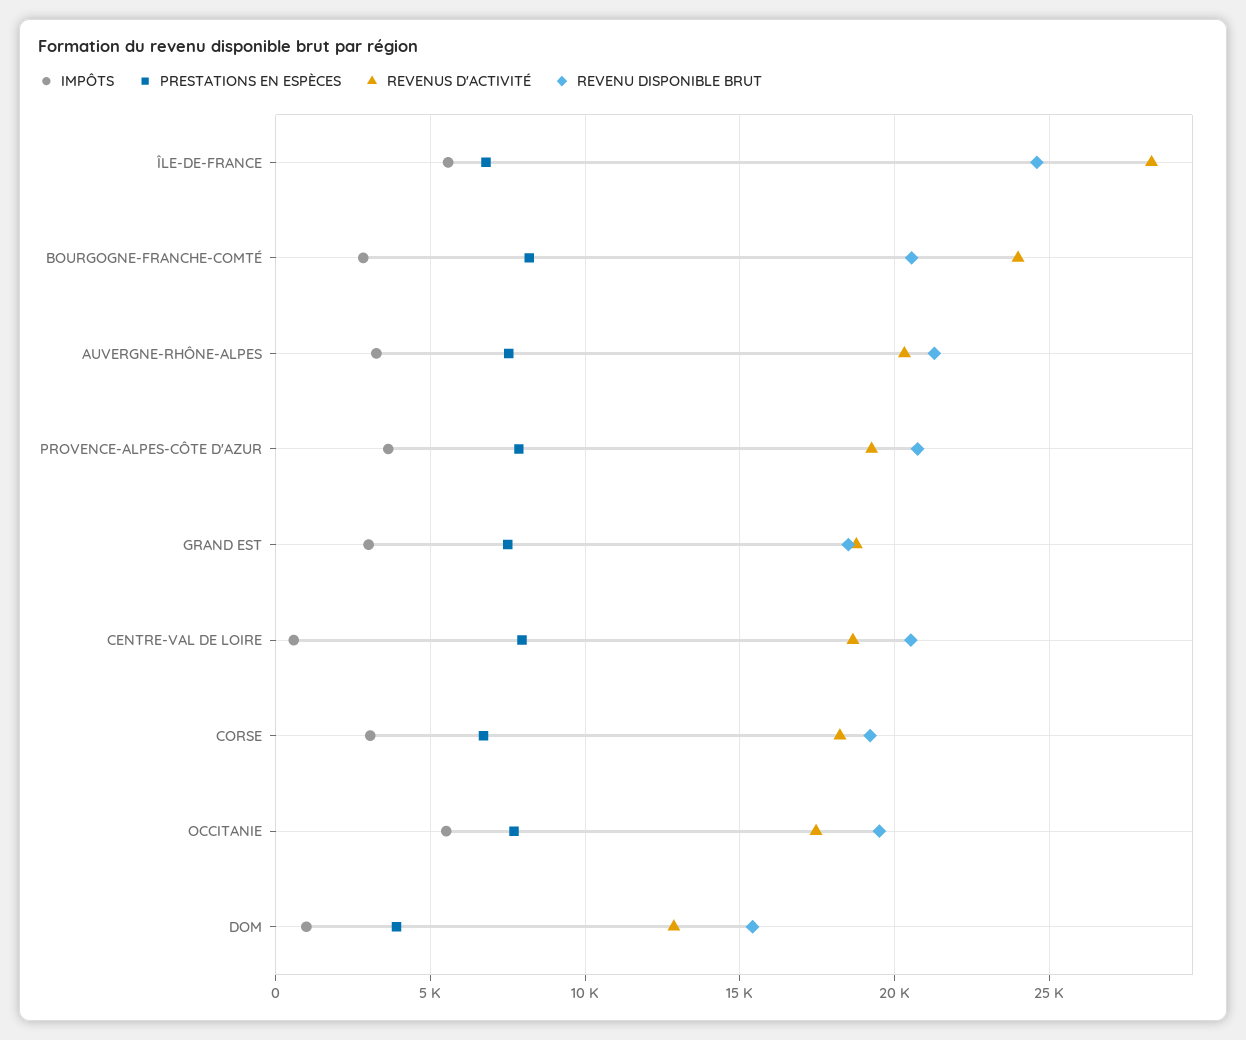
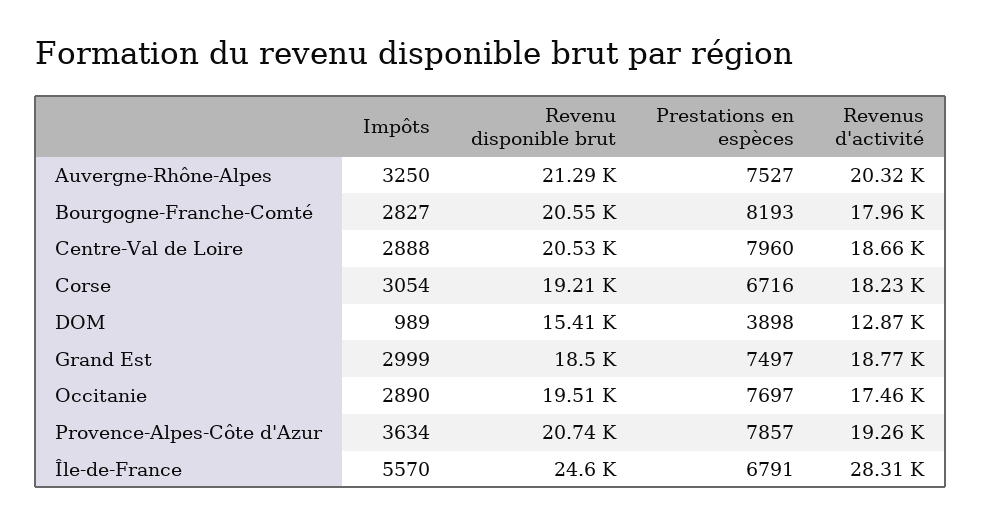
  {
    "IMPÔTS": {
      "ÎLE-DE-FRANCE": 5570,
      "BOURGOGNE-FRANCHE-COMTÉ": 2827,
      "AUVERGNE-RHÔNE-ALPES": 3250,
      "PROVENCE-ALPES-CÔTE D'AZUR": 3634,
      "GRAND EST": 2999,
-     "CENTRE-VAL DE LOIRE": 500,
+     "CENTRE-VAL DE LOIRE": 2888,
      "CORSE": 3054,
-     "OCCITANIE": 5500,
+     "OCCITANIE": 2890,
      "DOM": 989
    },
    "PRESTATIONS EN ESPÈCES": {
      "ÎLE-DE-FRANCE": 6791,
      "BOURGOGNE-FRANCHE-COMTÉ": 8193,
      "AUVERGNE-RHÔNE-ALPES": 7527,
      "PROVENCE-ALPES-CÔTE D'AZUR": 7857,
      "GRAND EST": 7497,
      "CENTRE-VAL DE LOIRE": 7960,
      "CORSE": 6716,
      "OCCITANIE": 7697,
      "DOM": 3898
    },
    "REVENUS D'ACTIVITÉ": {
      "ÎLE-DE-FRANCE": 28310,
-     "BOURGOGNE-FRANCHE-COMTÉ": 24000,
+     "BOURGOGNE-FRANCHE-COMTÉ": 17960,
      "AUVERGNE-RHÔNE-ALPES": 20320,
      "PROVENCE-ALPES-CÔTE D'AZUR": 19260,
      "GRAND EST": 18770,
      "CENTRE-VAL DE LOIRE": 18660,
      "CORSE": 18230,
      "OCCITANIE": 17460,
      "DOM": 12870
    },
    "REVENU DISPONIBLE BRUT": {
      "ÎLE-DE-FRANCE": 24600,
      "BOURGOGNE-FRANCHE-COMTÉ": 20550,
      "AUVERGNE-RHÔNE-ALPES": 21290,
      "PROVENCE-ALPES-CÔTE D'AZUR": 20740,
      "GRAND EST": 18500,
      "CENTRE-VAL DE LOIRE": 20530,
      "CORSE": 19210,
      "OCCITANIE": 19510,
      "DOM": 15410
    }
  }

